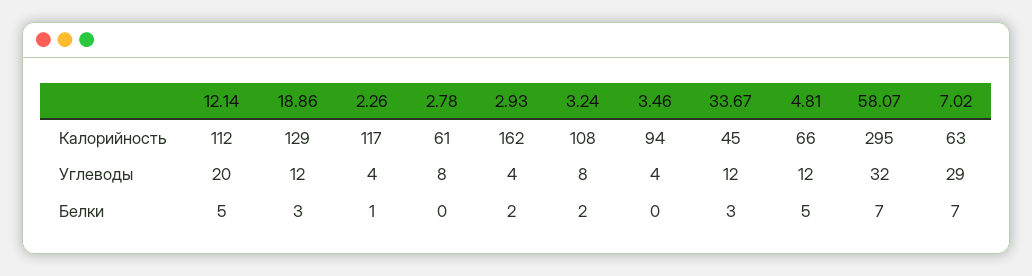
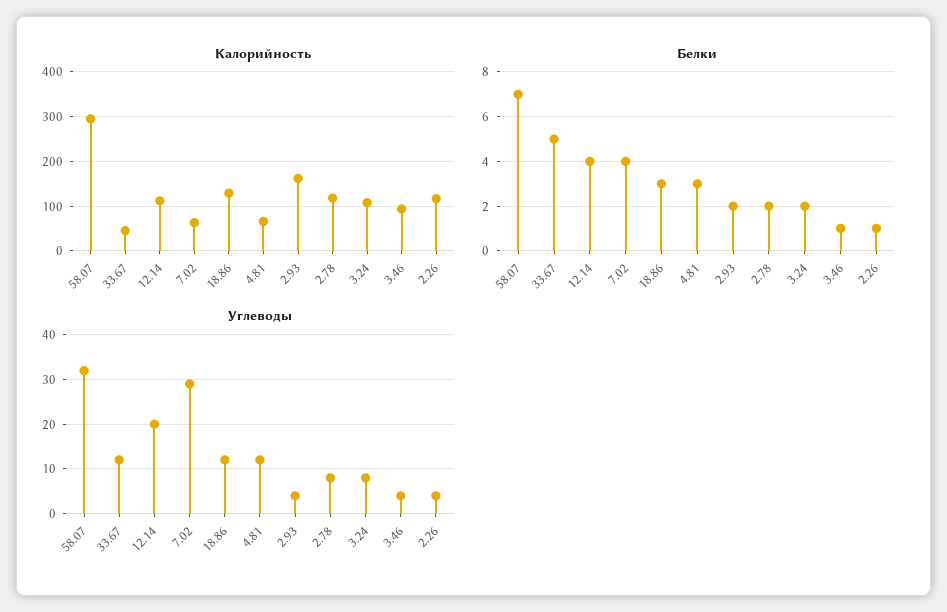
  {
    "Калорийность": {
      "12.14": 112,
      "18.86": 129,
      "2.26": 117,
-     "2.78": 61,
+     "2.78": 120,
      "2.93": 162,
      "3.24": 108,
      "3.46": 94,
      "33.67": 45,
      "4.81": 66,
      "58.07": 295,
      "7.02": 63
    },
    "Углеводы": {
      "12.14": 20,
      "18.86": 12,
      "2.26": 4,
      "2.78": 8,
      "2.93": 4,
      "3.24": 8,
      "3.46": 4,
      "33.67": 12,
      "4.81": 12,
      "58.07": 32,
      "7.02": 29
    },
    "Белки": {
-     "12.14": 5,
+     "12.14": 4,
      "18.86": 3,
      "2.26": 1,
-     "2.78": 0,
+     "2.78": 2,
      "2.93": 2,
      "3.24": 2,
-     "3.46": 0,
+     "3.46": 1,
-     "33.67": 3,
+     "33.67": 5,
-     "4.81": 5,
+     "4.81": 3,
      "58.07": 7,
-     "7.02": 7
+     "7.02": 4
    }
  }

